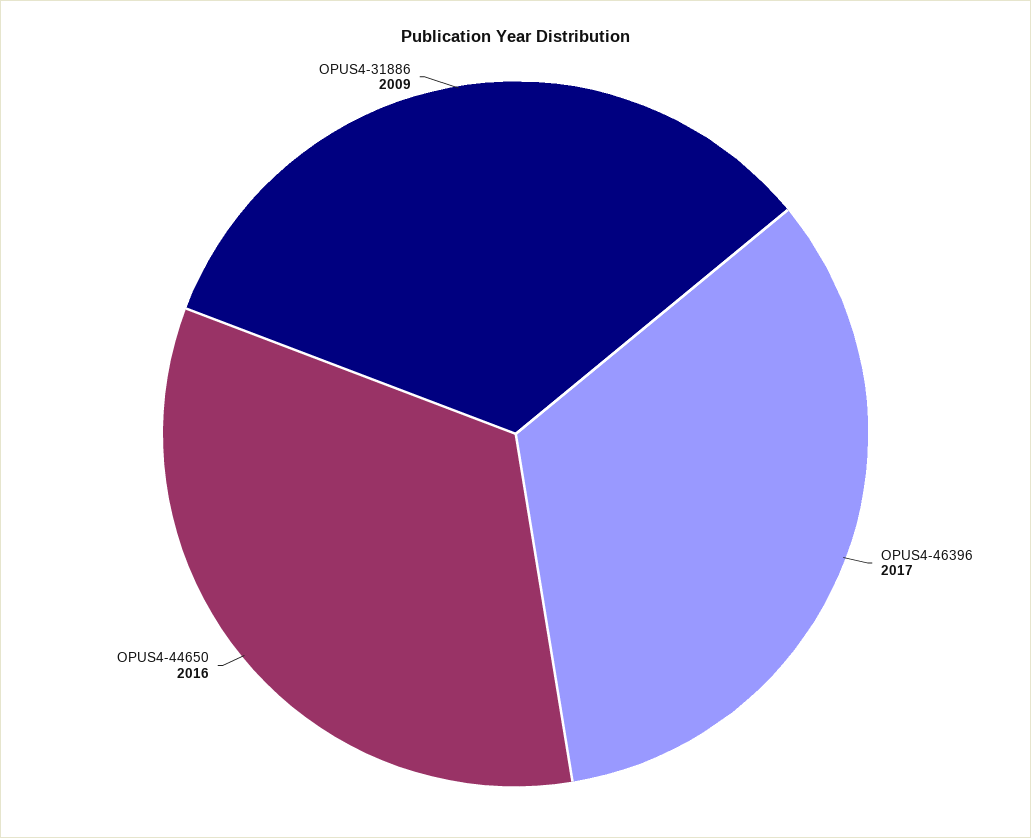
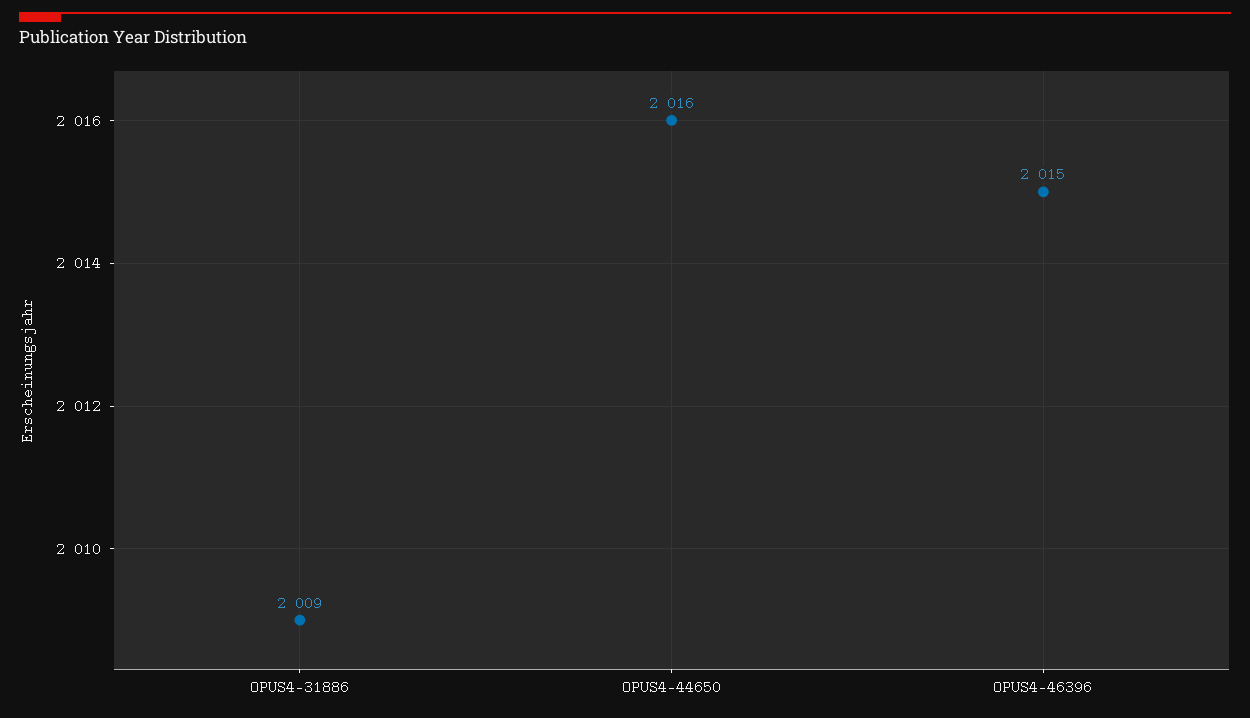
  {
-   "OPUS4-46396": 2017,
+   "OPUS4-46396": 2015,
    "OPUS4-44650": 2016,
    "OPUS4-31886": 2009
  }

